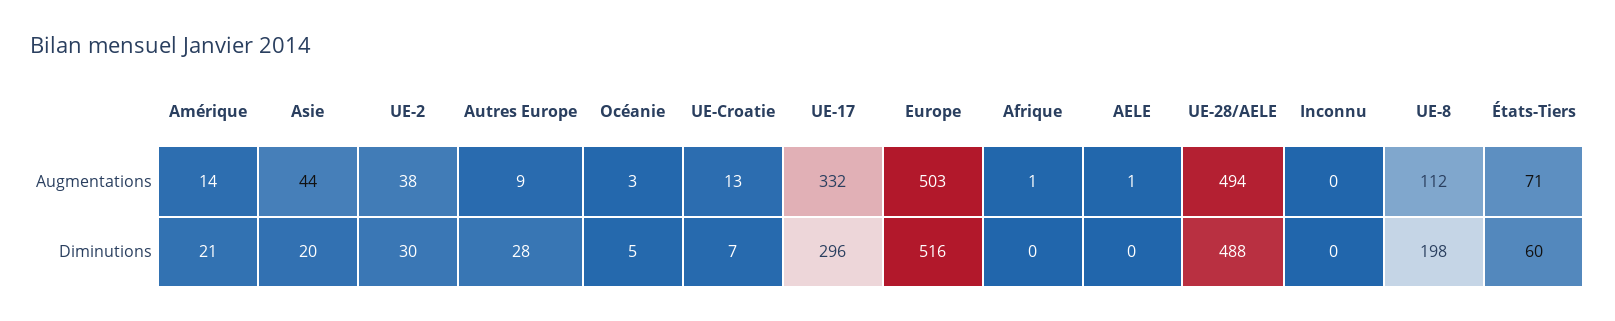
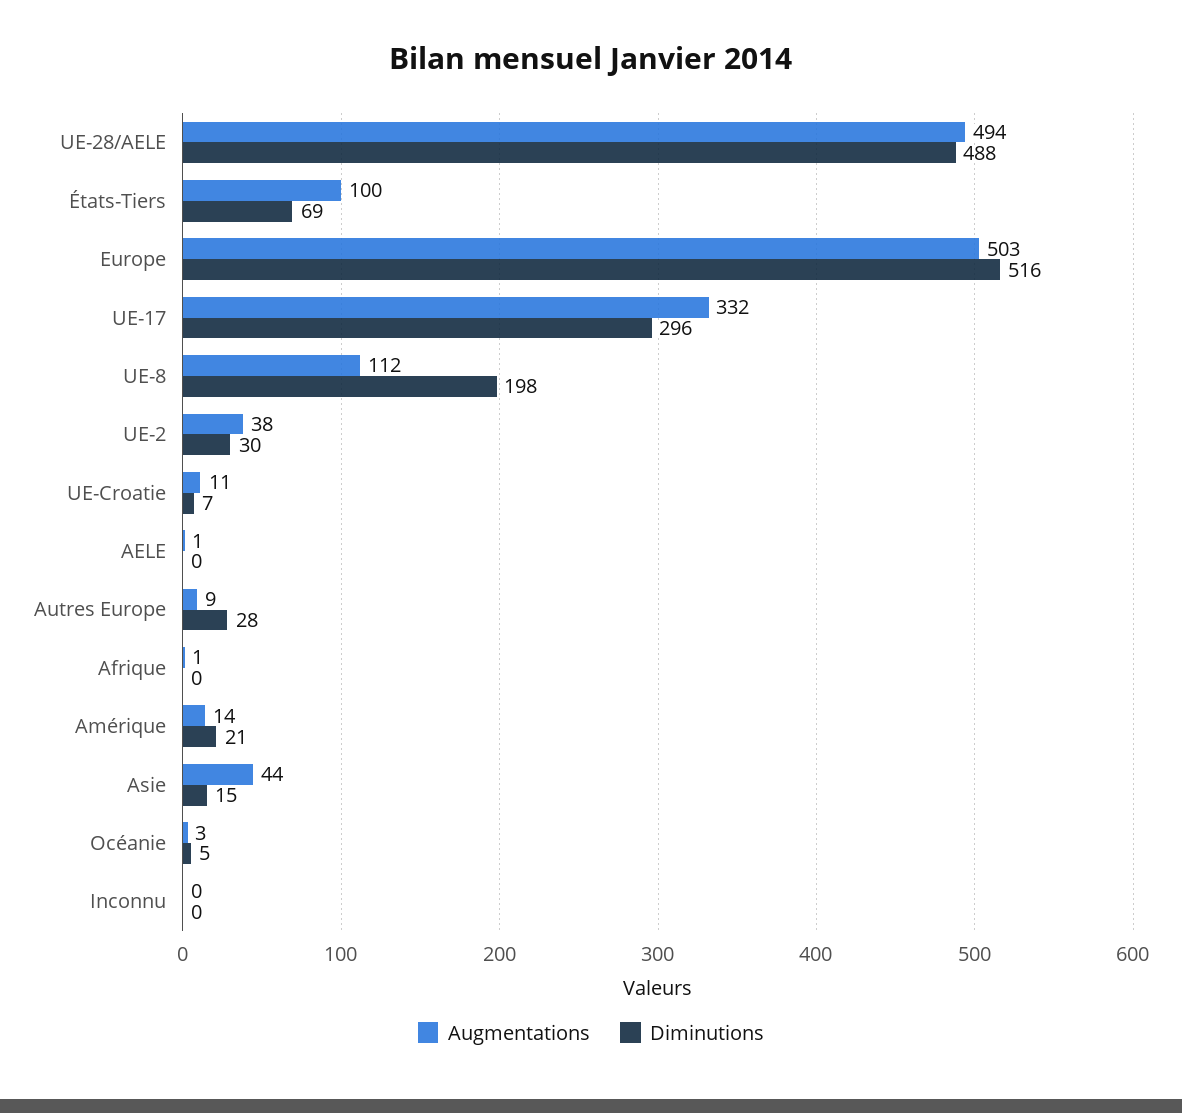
  {
    "Augmentations": {
      "Amérique": 14,
      "Asie": 44,
      "UE-2": 38,
      "Autres Europe": 9,
      "Océanie": 3,
-     "UE-Croatie": 13,
+     "UE-Croatie": 11,
      "UE-17": 332,
      "Europe": 503,
      "Afrique": 1,
      "AELE": 1,
      "UE-28/AELE": 494,
      "Inconnu": 0,
      "UE-8": 112,
-     "États-Tiers": 71
+     "États-Tiers": 100
    },
    "Diminutions": {
      "Amérique": 21,
-     "Asie": 20,
+     "Asie": 15,
      "UE-2": 30,
      "Autres Europe": 28,
      "Océanie": 5,
      "UE-Croatie": 7,
      "UE-17": 296,
      "Europe": 516,
      "Afrique": 0,
      "AELE": 0,
      "UE-28/AELE": 488,
      "Inconnu": 0,
      "UE-8": 198,
-     "États-Tiers": 60
+     "États-Tiers": 69
    }
  }

